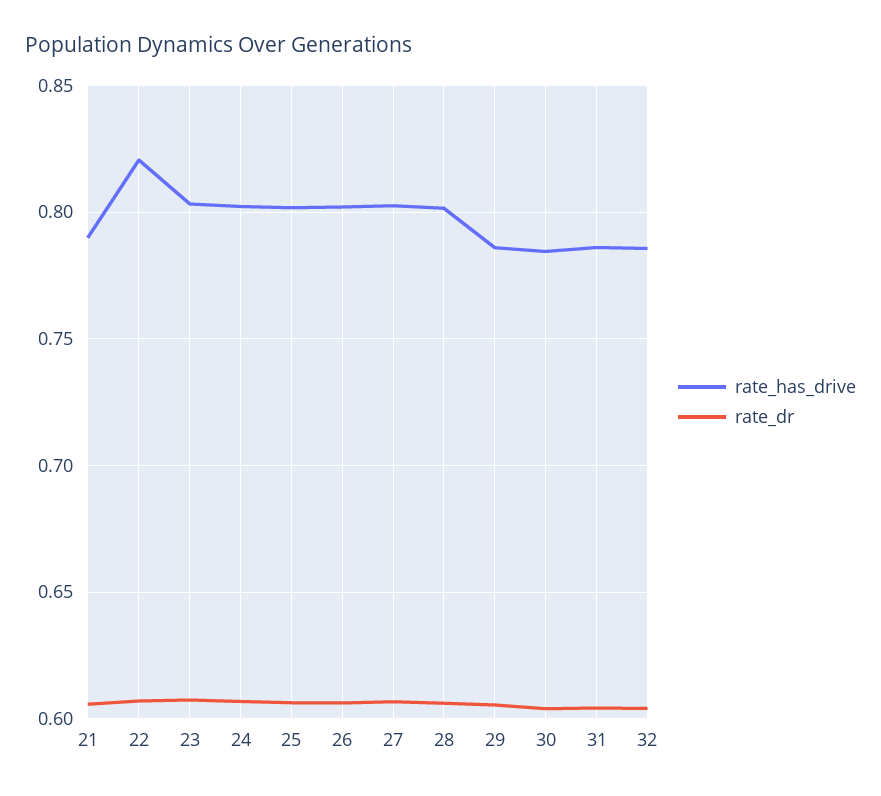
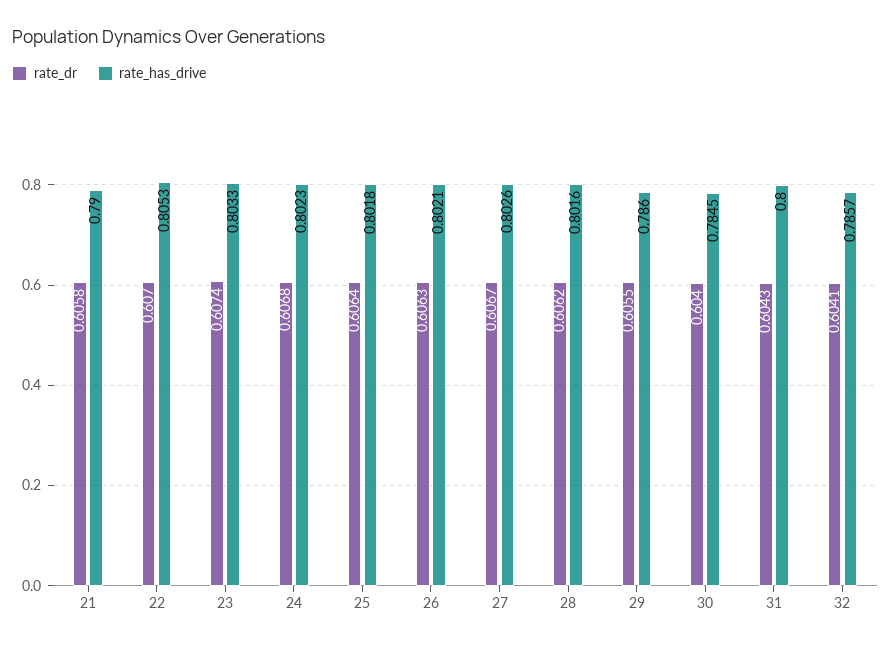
  {
    "rate_has_drive": {
      "21": 0.79,
-     "22": 0.82,
+     "22": 0.8053,
      "23": 0.8033,
      "24": 0.8023,
      "25": 0.8018,
      "26": 0.8021,
      "27": 0.8026,
      "28": 0.8016,
      "29": 0.786,
      "30": 0.7845,
-     "31": 0.785,
+     "31": 0.8,
      "32": 0.7857
    },
    "rate_dr": {
      "21": 0.6058,
      "22": 0.607,
      "23": 0.6074,
      "24": 0.6068,
      "25": 0.6064,
      "26": 0.6063,
      "27": 0.6067,
      "28": 0.6062,
      "29": 0.6055,
      "30": 0.604,
      "31": 0.6043,
      "32": 0.6041
    }
  }

